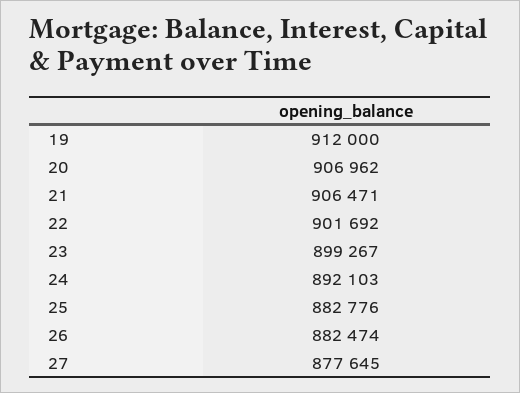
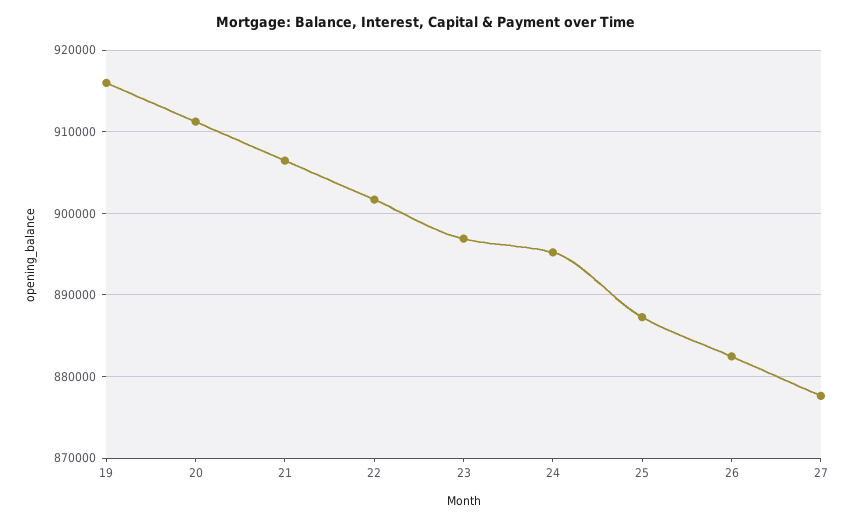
  {
-   "19": 912000,
+   "19": 916000,
-   "20": 906962,
+   "20": 911000,
    "21": 906471,
    "22": 901692,
-   "23": 899267,
+   "23": 897000,
-   "24": 892103,
+   "24": 895000,
-   "25": 882776,
+   "25": 887000,
    "26": 882474,
    "27": 877645
  }

